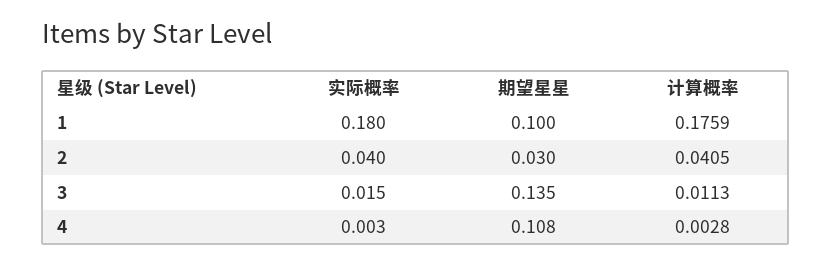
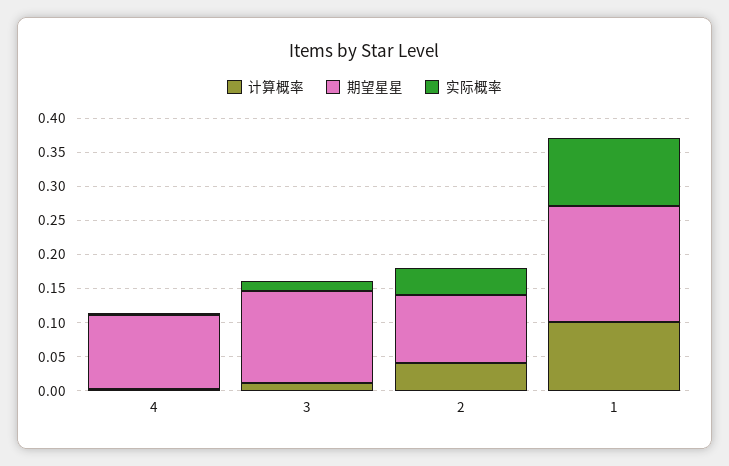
  {
    "实际概率": {
-     "1": 0.18,
+     "1": 0.1,
      "2": 0.04,
      "3": 0.015,
      "4": 0.003
    },
    "期望星星": {
-     "1": 0.1,
+     "1": 0.175,
-     "2": 0.03,
+     "2": 0.1,
      "3": 0.135,
      "4": 0.108
    },
    "计算概率": {
-     "1": 0.1759,
+     "1": 0.1,
      "2": 0.0405,
      "3": 0.0113,
      "4": 0.0028
    }
  }

